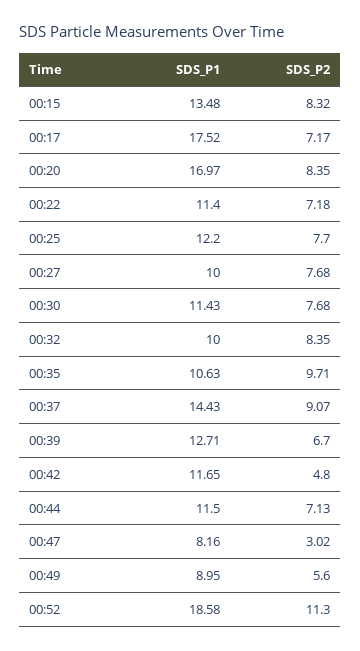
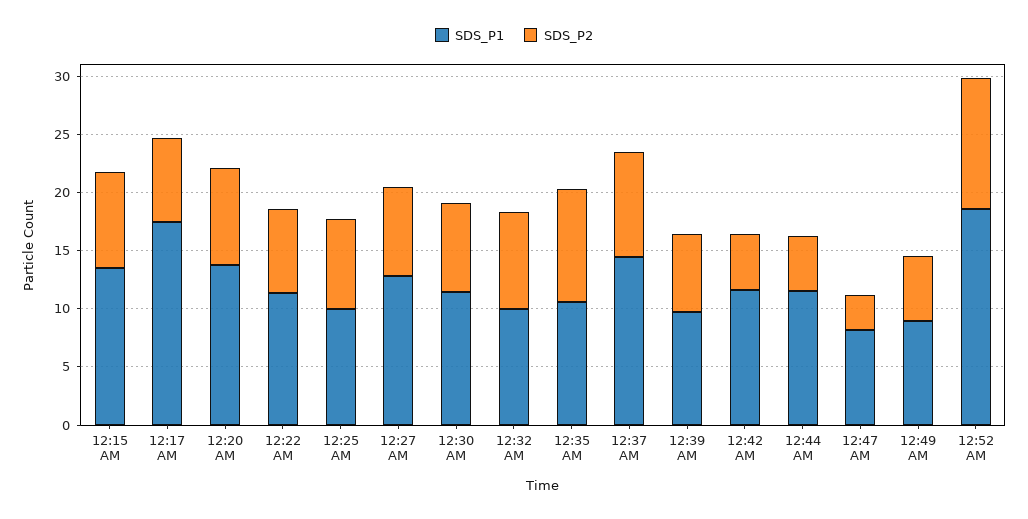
  {
    "SDS_P1": {
      "00:15": 13.48,
      "00:17": 17.52,
-     "00:20": 16.97,
+     "00:20": 14,
      "00:22": 11.4,
-     "00:25": 12.2,
+     "00:25": 10,
-     "00:27": 10,
+     "00:27": 13,
      "00:30": 11.43,
      "00:32": 10,
      "00:35": 10.63,
      "00:37": 14.43,
-     "00:39": 12.71,
+     "00:39": 10,
      "00:42": 11.65,
      "00:44": 11.5,
      "00:47": 8.16,
      "00:49": 8.95,
      "00:52": 18.58
    },
    "SDS_P2": {
      "00:15": 8.32,
      "00:17": 7.17,
      "00:20": 8.35,
      "00:22": 7.18,
      "00:25": 7.7,
      "00:27": 7.68,
      "00:30": 7.68,
      "00:32": 8.35,
      "00:35": 9.71,
      "00:37": 9.07,
      "00:39": 6.7,
      "00:42": 4.8,
-     "00:44": 7.13,
+     "00:44": 5,
      "00:47": 3.02,
      "00:49": 5.6,
      "00:52": 11.3
    }
  }

